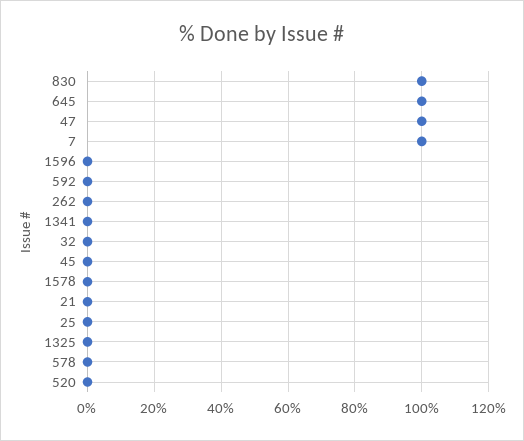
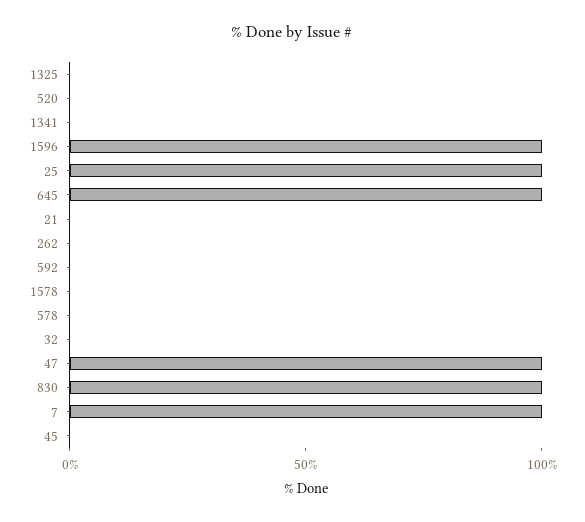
  {
    "830": 100,
    "645": 100,
    "47": 100,
    "7": 100,
-   "1596": 0,
+   "1596": 100,
    "592": 0,
    "262": 0,
    "1341": 0,
    "32": 0,
    "45": 0,
    "1578": 0,
    "21": 0,
-   "25": 0,
+   "25": 100,
    "1325": 0,
    "578": 0,
    "520": 0
  }

